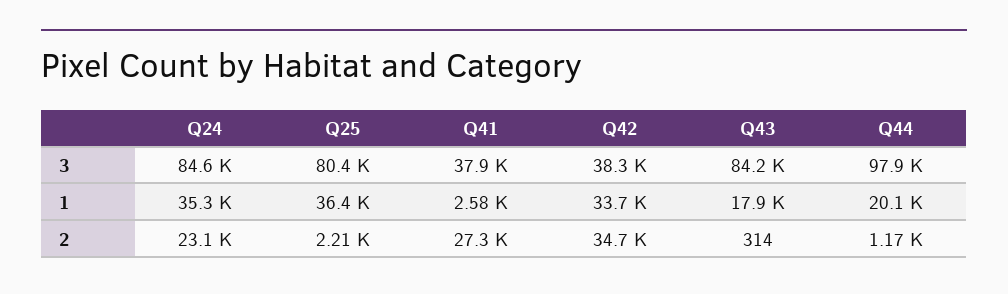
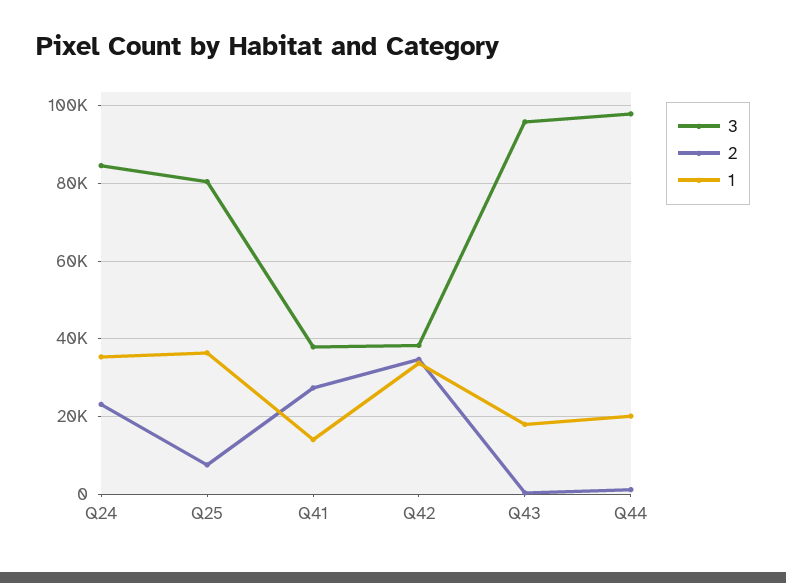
  {
    "3": {
      "Q24": 84600,
      "Q25": 80400,
      "Q41": 37900,
      "Q42": 38300,
-     "Q43": 84200,
+     "Q43": 96000,
      "Q44": 97900
    },
    "1": {
      "Q24": 35300,
      "Q25": 36400,
-     "Q41": 2580,
+     "Q41": 14000,
      "Q42": 33700,
      "Q43": 17900,
      "Q44": 20100
    },
    "2": {
      "Q24": 23100,
-     "Q25": 2210,
+     "Q25": 8000,
      "Q41": 27300,
      "Q42": 34700,
      "Q43": 314,
      "Q44": 1170
    }
  }

